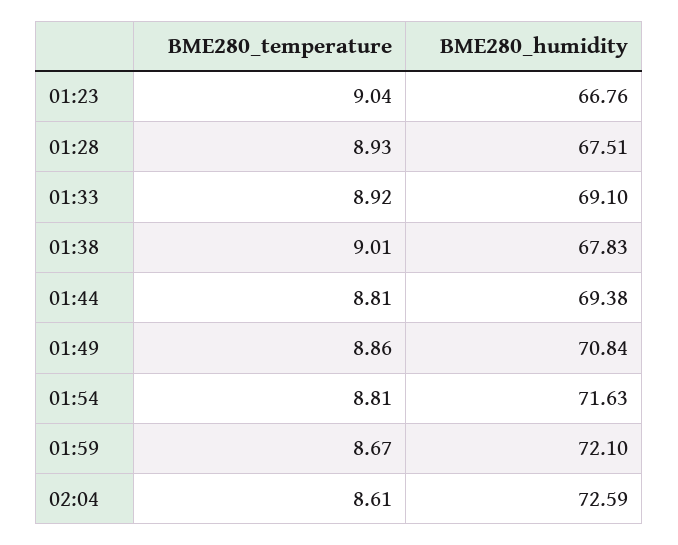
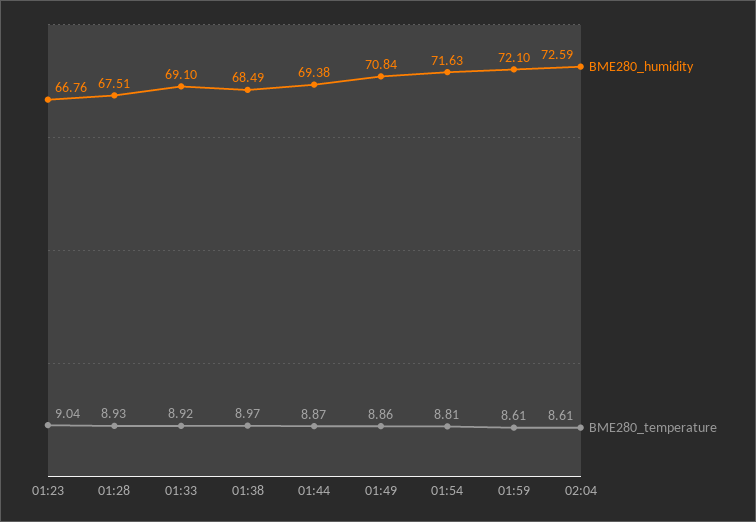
  {
    "BME280_temperature": {
      "01:23": 9.04,
      "01:28": 8.93,
      "01:33": 8.92,
-     "01:38": 9.01,
+     "01:38": 8.97,
-     "01:44": 8.81,
+     "01:44": 8.87,
      "01:49": 8.86,
      "01:54": 8.81,
-     "01:59": 8.67,
+     "01:59": 8.61,
      "02:04": 8.61
    },
    "BME280_humidity": {
      "01:23": 66.76,
      "01:28": 67.51,
      "01:33": 69.1,
-     "01:38": 67.83,
+     "01:38": 68.49,
      "01:44": 69.38,
      "01:49": 70.84,
      "01:54": 71.63,
      "01:59": 72.1,
      "02:04": 72.59
    }
  }

